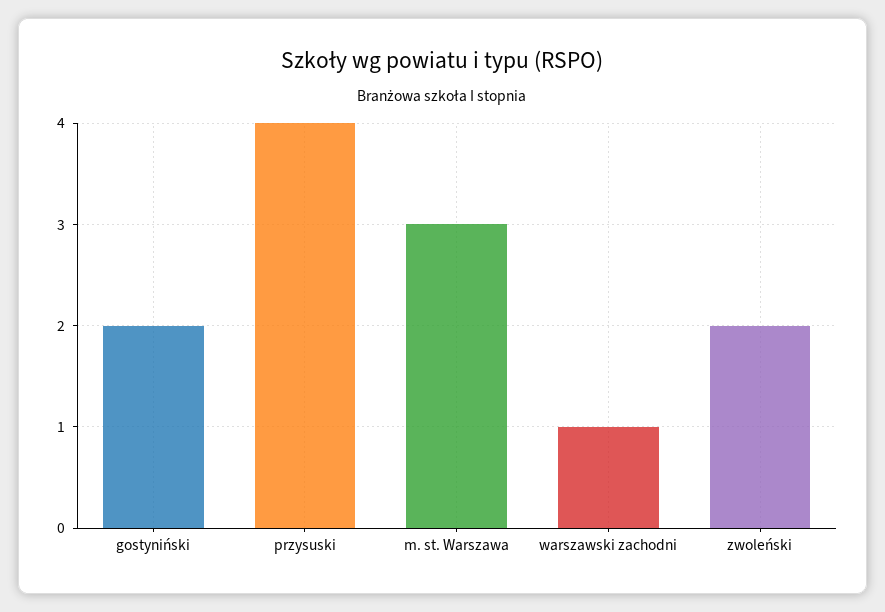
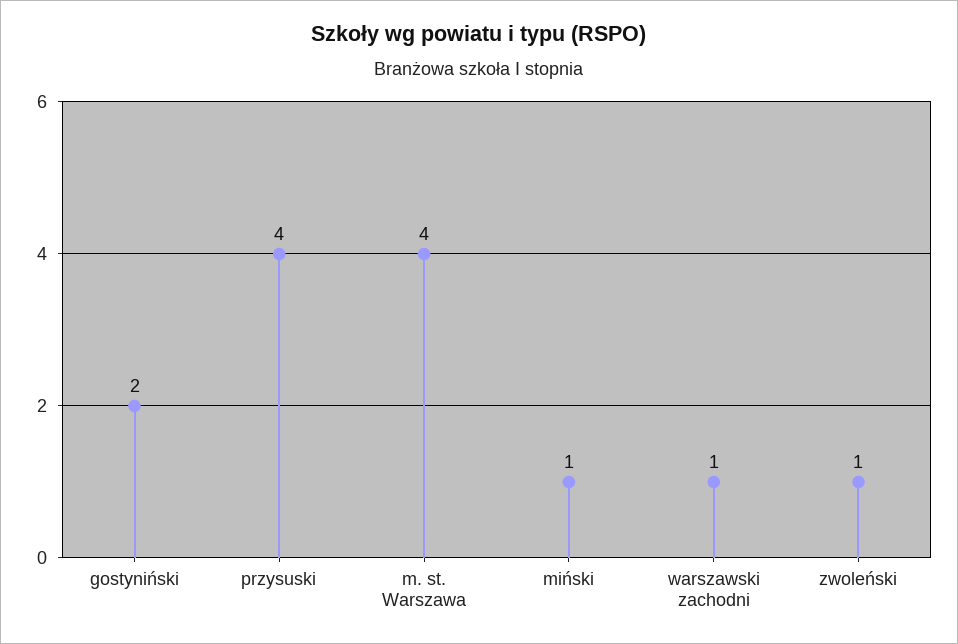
  {
    "gostyniński": 2,
    "przysuski": 4,
-   "m. st. Warszawa": 3,
+   "m. st. Warszawa": 4,
    "warszawski zachodni": 1,
-   "zwoleński": 2
+   "zwoleński": 1,
+   "miński": 1
  }

